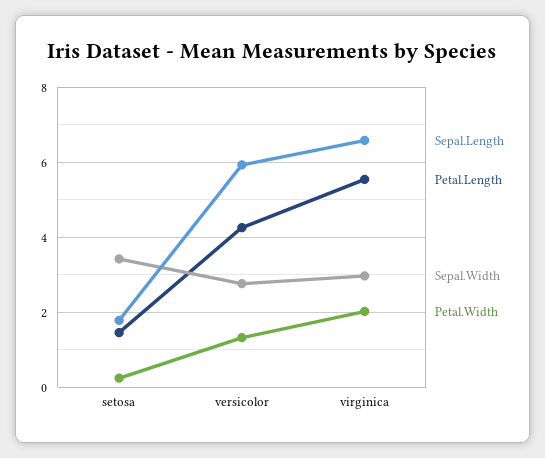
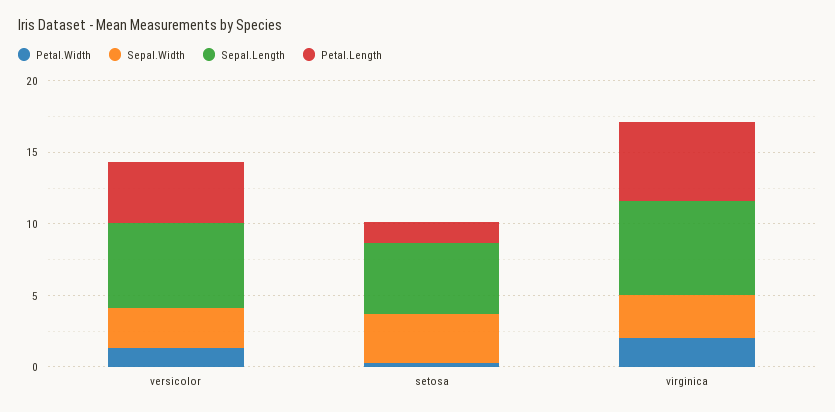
  {
    "Sepal.Length": {
-     "setosa": 1.8,
+     "setosa": 5,
      "versicolor": 6,
      "virginica": 6.6
    },
    "Petal.Length": {
      "setosa": 1.4,
      "versicolor": 4.2,
      "virginica": 5.6
    },
    "Sepal.Width": {
      "setosa": 3.4,
      "versicolor": 2.8,
      "virginica": 3
    },
    "Petal.Width": {
      "setosa": 0.2,
      "versicolor": 1.4,
      "virginica": 2
    }
  }

